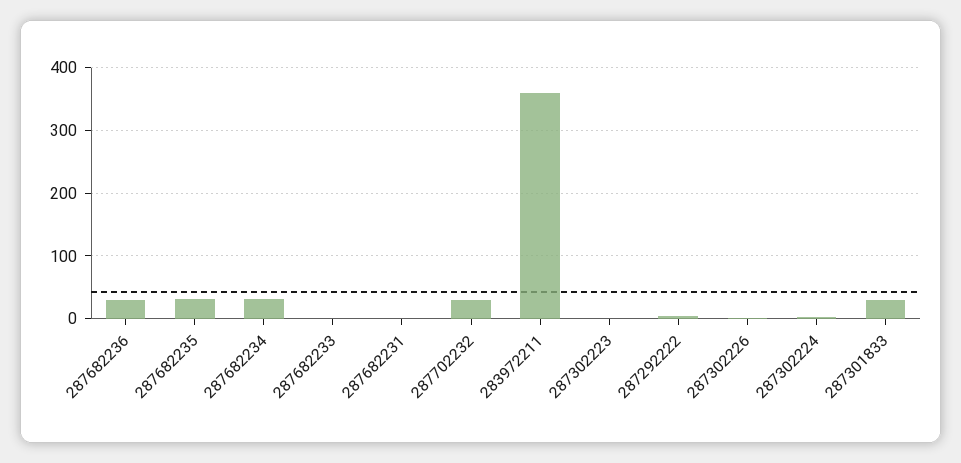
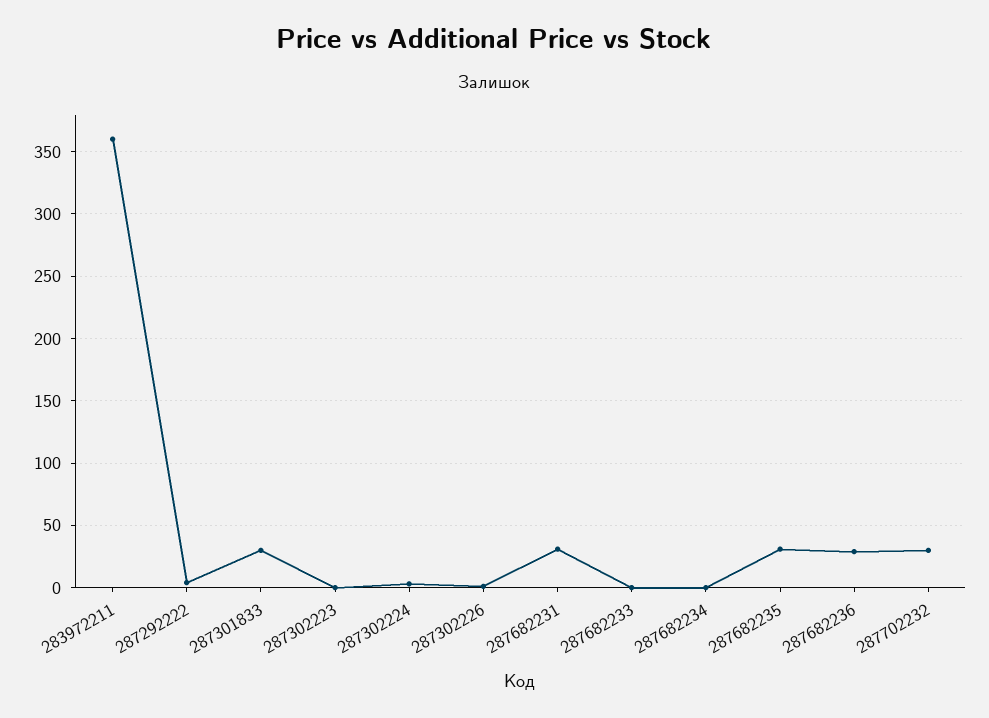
  {
    "287682236": 30,
    "287682235": 30,
-   "287682234": 30,
+   "287682234": 0,
    "287682233": 0,
-   "287682231": 0,
+   "287682231": 30,
    "287702232": 30,
    "283972211": 360,
    "287302223": 0,
    "287292222": 5,
    "287302226": 0,
    "287302224": 5,
    "287301833": 30
  }

